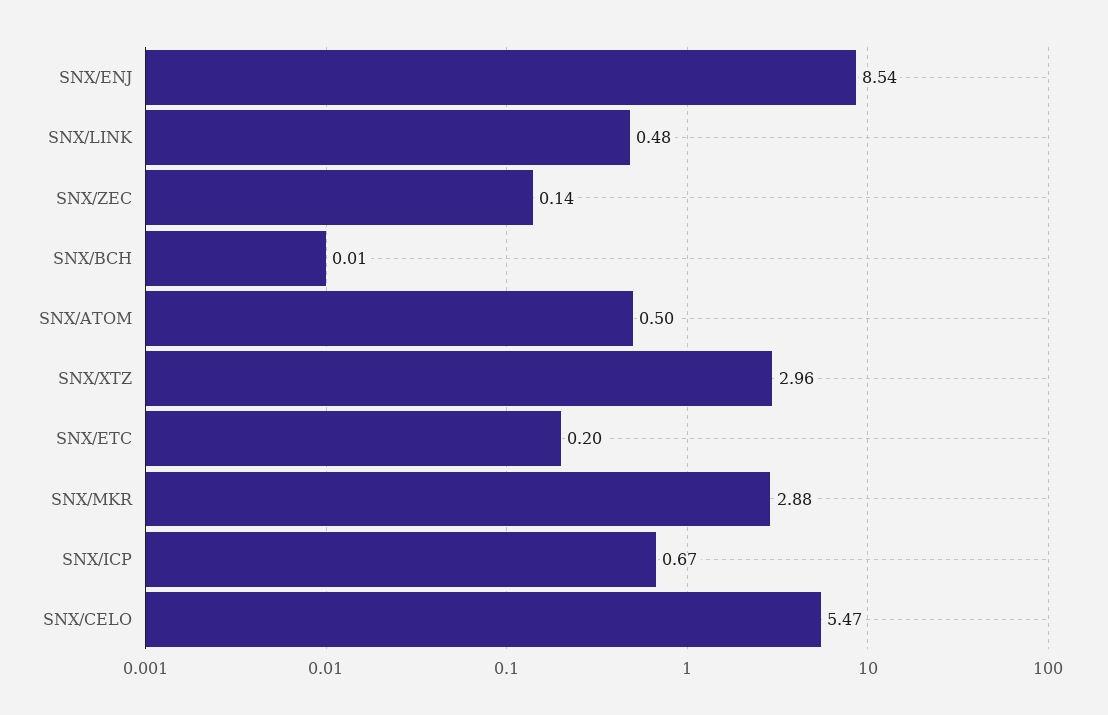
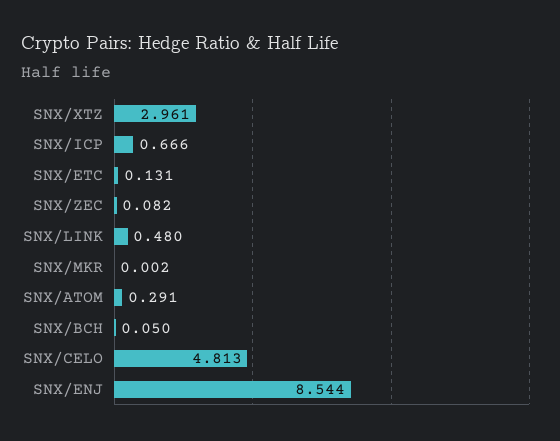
  {
    "SNX/ENJ": 8.544,
    "SNX/LINK": 0.48,
-   "SNX/ZEC": 0.14,
+   "SNX/ZEC": 0.082,
-   "SNX/BCH": 0.01,
+   "SNX/BCH": 0.05,
-   "SNX/ATOM": 0.5,
+   "SNX/ATOM": 0.291,
    "SNX/XTZ": 2.961,
-   "SNX/ETC": 0.2,
+   "SNX/ETC": 0.131,
-   "SNX/MKR": 2.88,
+   "SNX/MKR": 0.002,
    "SNX/ICP": 0.666,
-   "SNX/CELO": 5.47
+   "SNX/CELO": 4.813
  }

